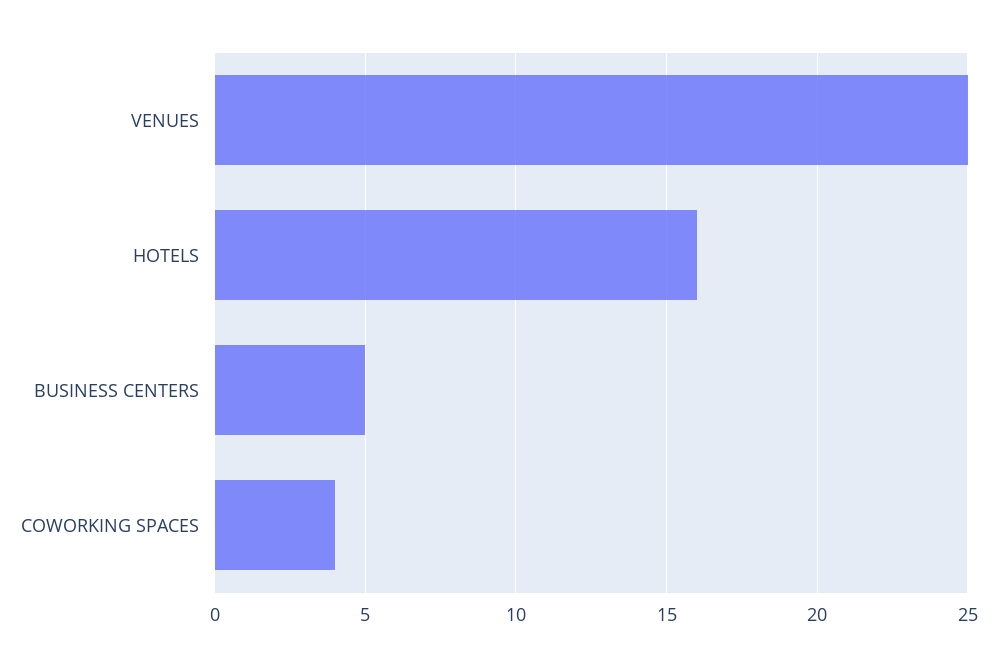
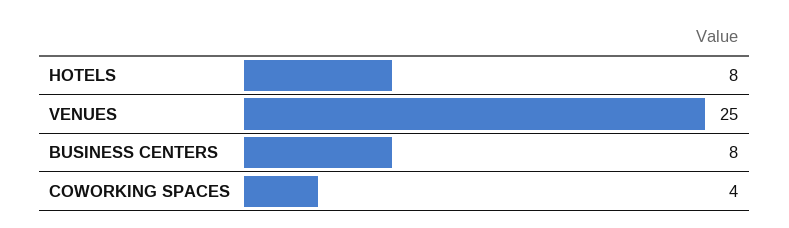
  {
    "VENUES": 25,
-   "HOTELS": 16,
+   "HOTELS": 8,
-   "BUSINESS CENTERS": 5,
+   "BUSINESS CENTERS": 8,
    "COWORKING SPACES": 4
  }

